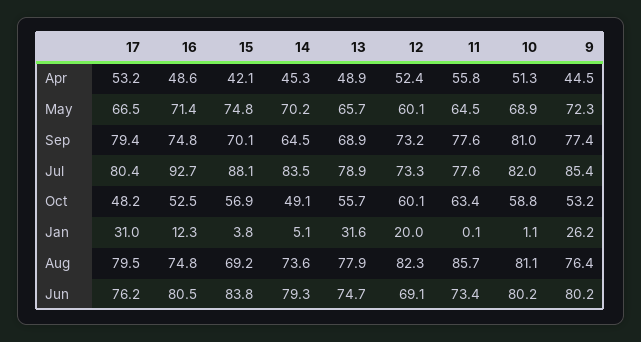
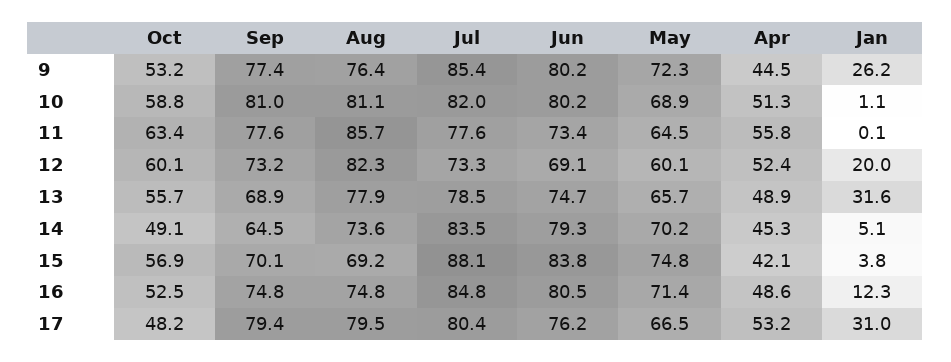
  {
    "17": {
      "Apr": 53.2,
      "May": 66.5,
      "Sep": 79.4,
      "Jul": 80.4,
      "Oct": 48.2,
      "Jan": 31,
      "Aug": 79.5,
      "Jun": 76.2
    },
    "16": {
      "Apr": 48.6,
      "May": 71.4,
      "Sep": 74.8,
-     "Jul": 92.7,
+     "Jul": 84.8,
      "Oct": 52.5,
      "Jan": 12.3,
      "Aug": 74.8,
      "Jun": 80.5
    },
    "15": {
      "Apr": 42.1,
      "May": 74.8,
      "Sep": 70.1,
      "Jul": 88.1,
      "Oct": 56.9,
      "Jan": 3.8,
      "Aug": 69.2,
      "Jun": 83.8
    },
    "14": {
      "Apr": 45.3,
      "May": 70.2,
      "Sep": 64.5,
      "Jul": 83.5,
      "Oct": 49.1,
      "Jan": 5.1,
      "Aug": 73.6,
      "Jun": 79.3
    },
    "13": {
      "Apr": 48.9,
      "May": 65.7,
      "Sep": 68.9,
-     "Jul": 78.9,
+     "Jul": 78.5,
      "Oct": 55.7,
      "Jan": 31.6,
      "Aug": 77.9,
      "Jun": 74.7
    },
    "12": {
      "Apr": 52.4,
      "May": 60.1,
      "Sep": 73.2,
      "Jul": 73.3,
      "Oct": 60.1,
      "Jan": 20,
      "Aug": 82.3,
      "Jun": 69.1
    },
    "11": {
      "Apr": 55.8,
      "May": 64.5,
      "Sep": 77.6,
      "Jul": 77.6,
      "Oct": 63.4,
      "Jan": 0.1,
      "Aug": 85.7,
      "Jun": 73.4
    },
    "10": {
      "Apr": 51.3,
      "May": 68.9,
      "Sep": 81,
      "Jul": 82,
      "Oct": 58.8,
      "Jan": 1.1,
      "Aug": 81.1,
      "Jun": 80.2
    },
    "9": {
      "Apr": 44.5,
      "May": 72.3,
      "Sep": 77.4,
      "Jul": 85.4,
      "Oct": 53.2,
      "Jan": 26.2,
      "Aug": 76.4,
      "Jun": 80.2
    }
  }

